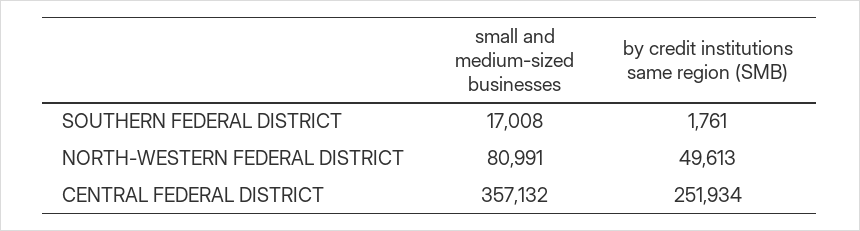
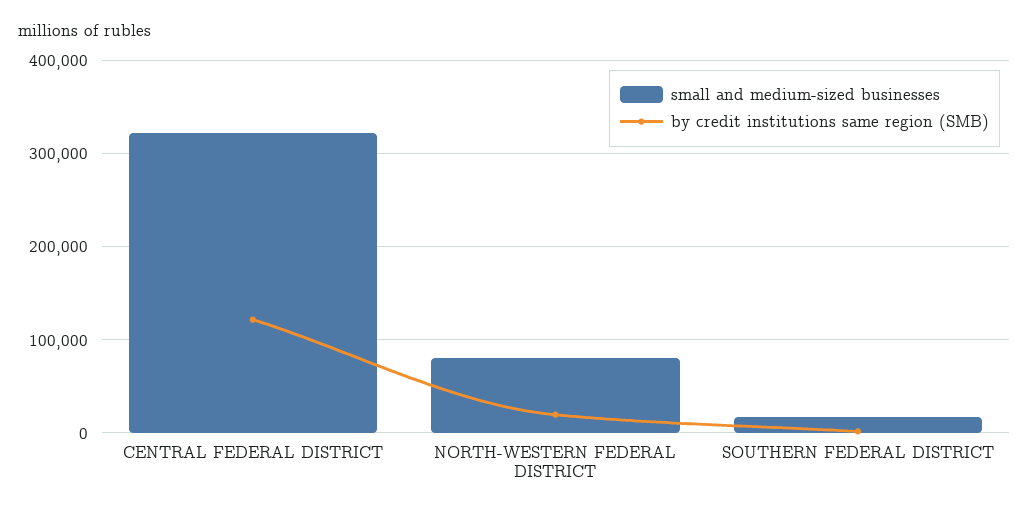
  {
    "small and medium-sized businesses": {
      "SOUTHERN FEDERAL DISTRICT": 17008,
      "NORTH-WESTERN FEDERAL DISTRICT": 80991,
-     "CENTRAL FEDERAL DISTRICT": 357132
+     "CENTRAL FEDERAL DISTRICT": 320000
    },
    "by credit institutions same region (SMB)": {
      "SOUTHERN FEDERAL DISTRICT": 1761,
-     "NORTH-WESTERN FEDERAL DISTRICT": 49613,
+     "NORTH-WESTERN FEDERAL DISTRICT": 20000,
-     "CENTRAL FEDERAL DISTRICT": 251934
+     "CENTRAL FEDERAL DISTRICT": 120000
    }
  }

